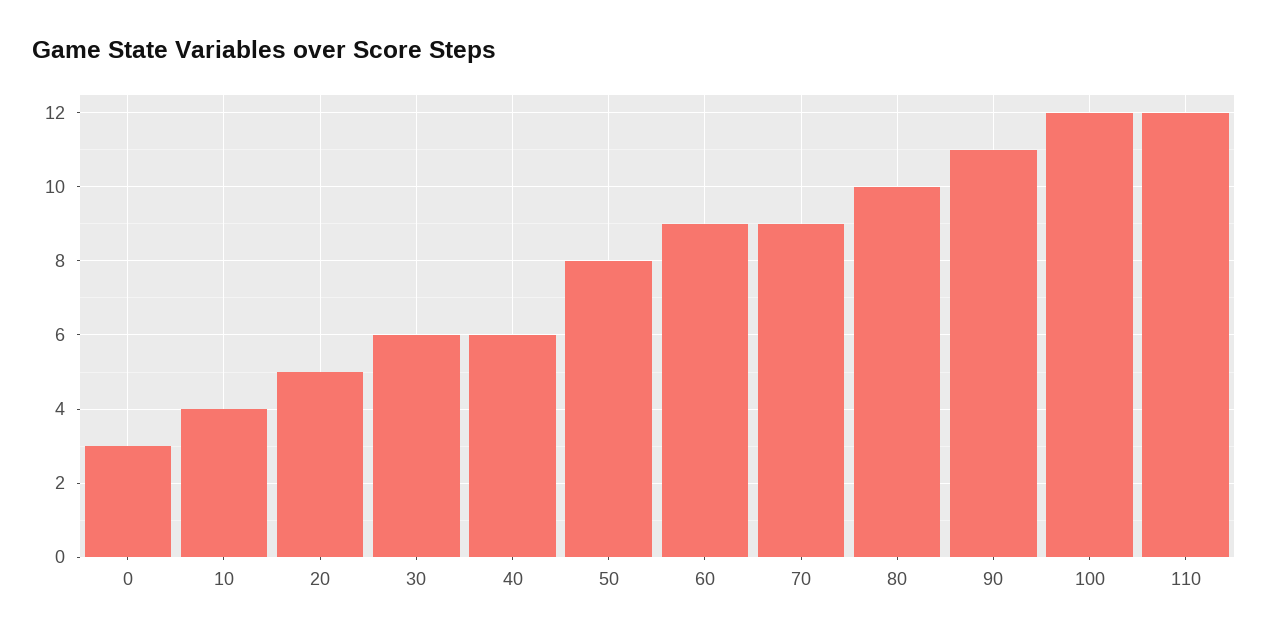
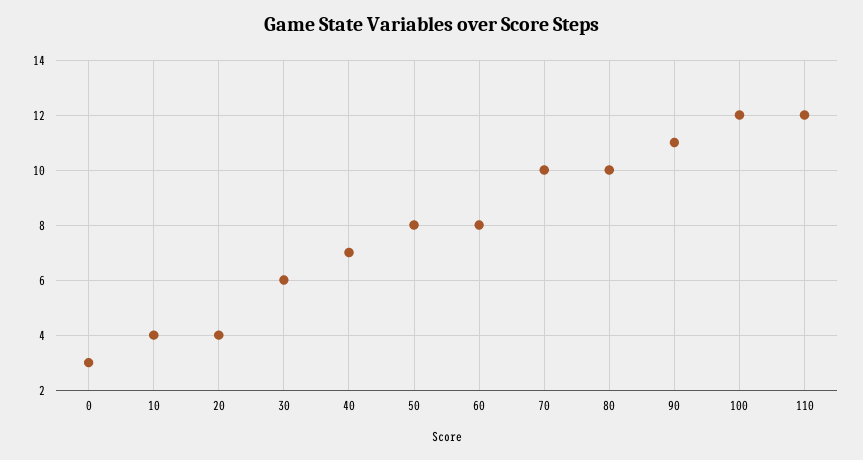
  {
    "0": 3,
    "10": 4,
-   "20": 5,
+   "20": 4,
    "30": 6,
-   "40": 6,
+   "40": 7,
    "50": 8,
-   "60": 9,
+   "60": 8,
-   "70": 9,
+   "70": 10,
    "80": 10,
    "90": 11,
    "100": 12,
    "110": 12
  }

